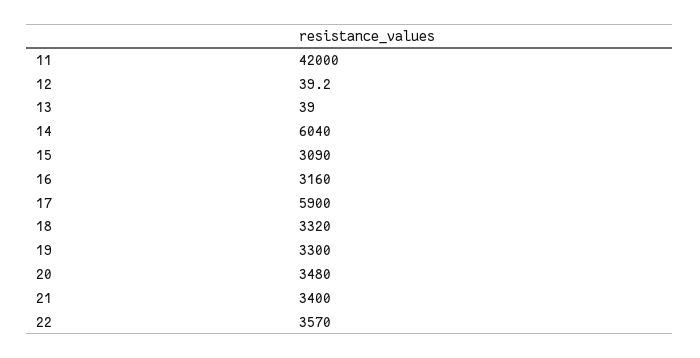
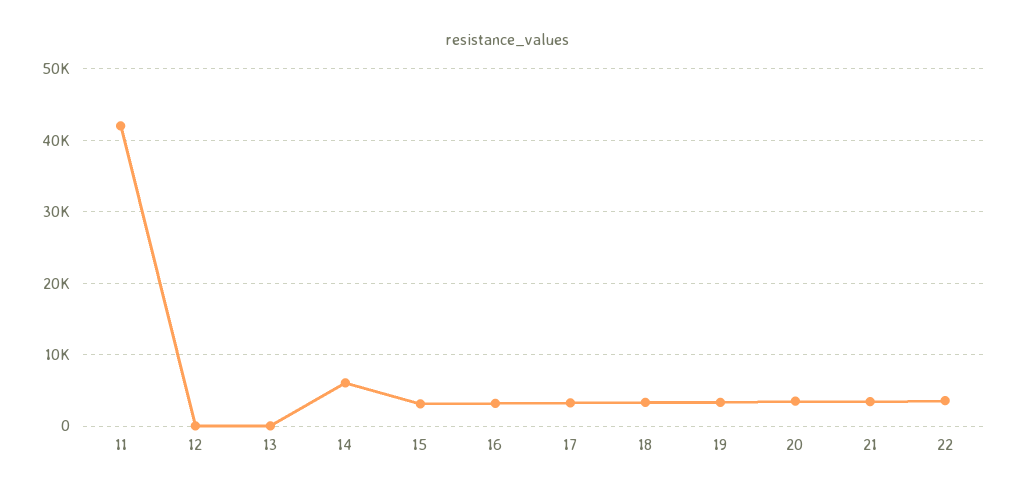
  {
    "11": 42000,
    "12": 39.2,
    "13": 39,
    "14": 6040,
    "15": 3090,
    "16": 3160,
-   "17": 5900,
+   "17": 3000,
    "18": 3320,
    "19": 3300,
    "20": 3480,
    "21": 3400,
    "22": 3570
  }

